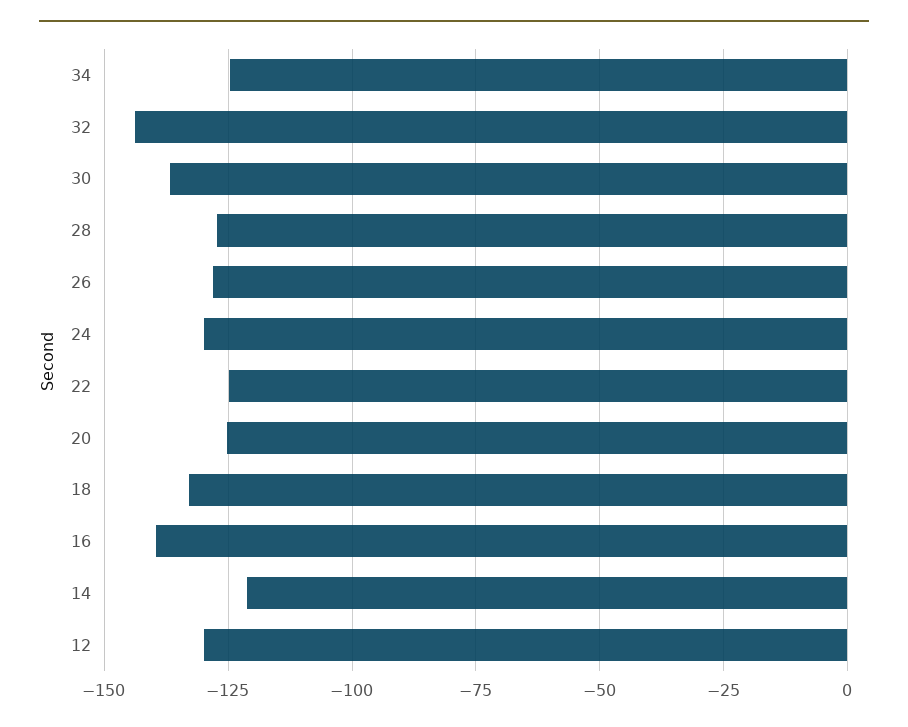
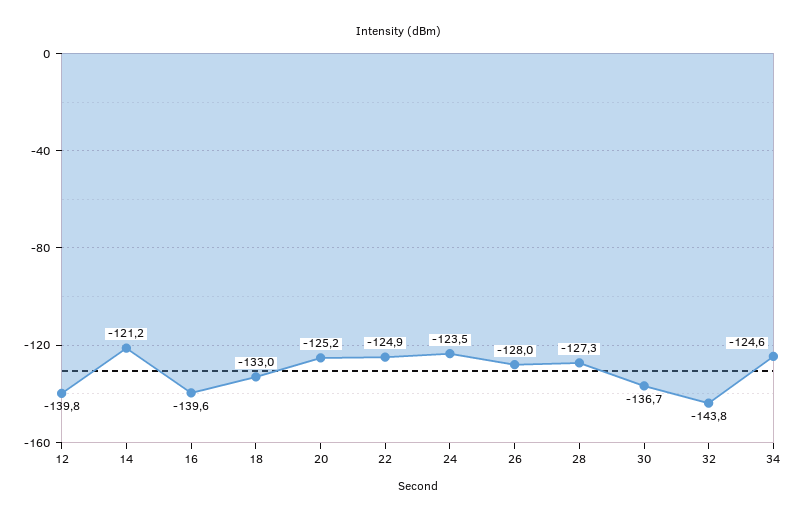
  {
    "34": -124.6,
    "32": -143.8,
    "30": -136.7,
    "28": -127.3,
    "26": -128,
-   "24": -130,
+   "24": -123.5,
    "22": -124.9,
    "20": -125.2,
    "18": -133,
    "16": -139.6,
    "14": -121.2,
-   "12": -130
+   "12": -139.8
  }

